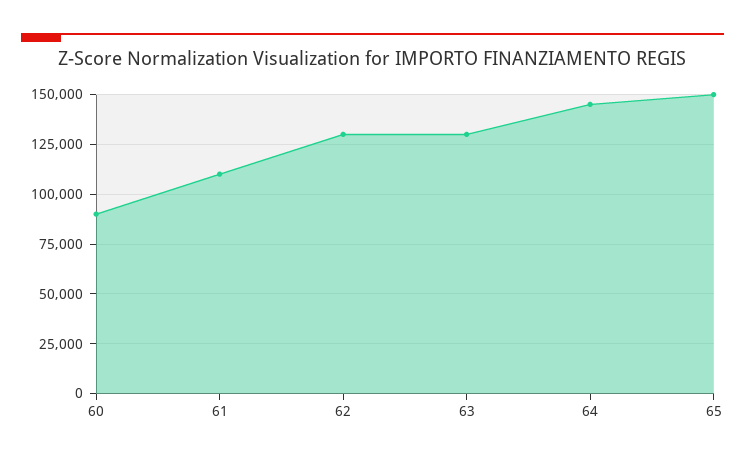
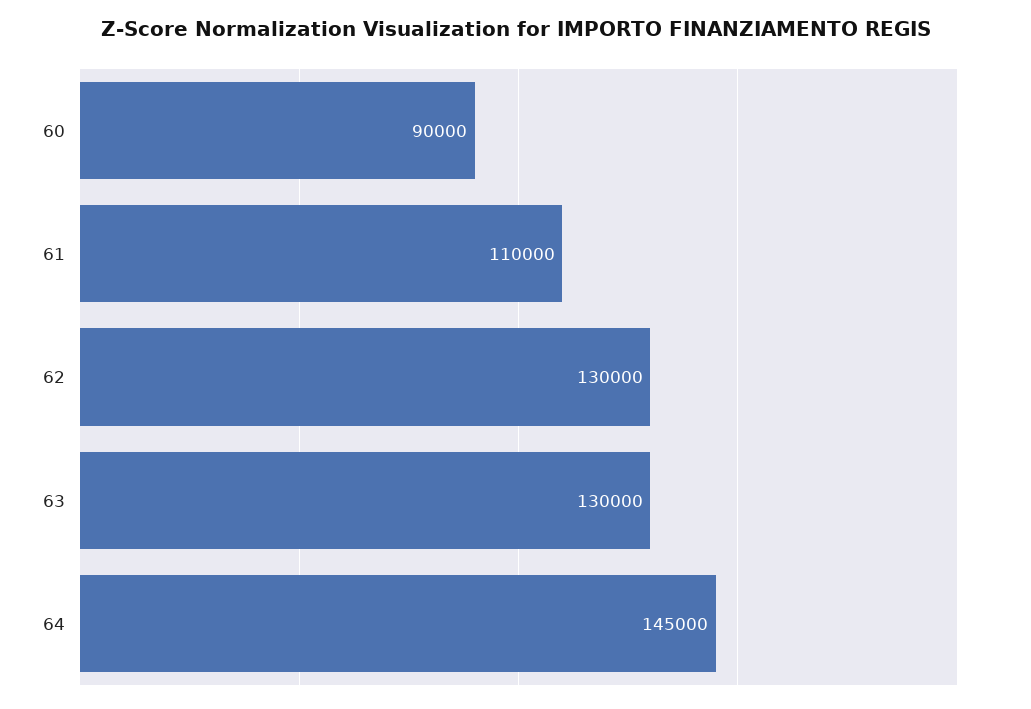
  {
    "60": 90000,
    "61": 110000,
    "62": 130000,
    "63": 130000,
-   "64": 145000,
+   "64": 145000
-   "65": 150000
  }

